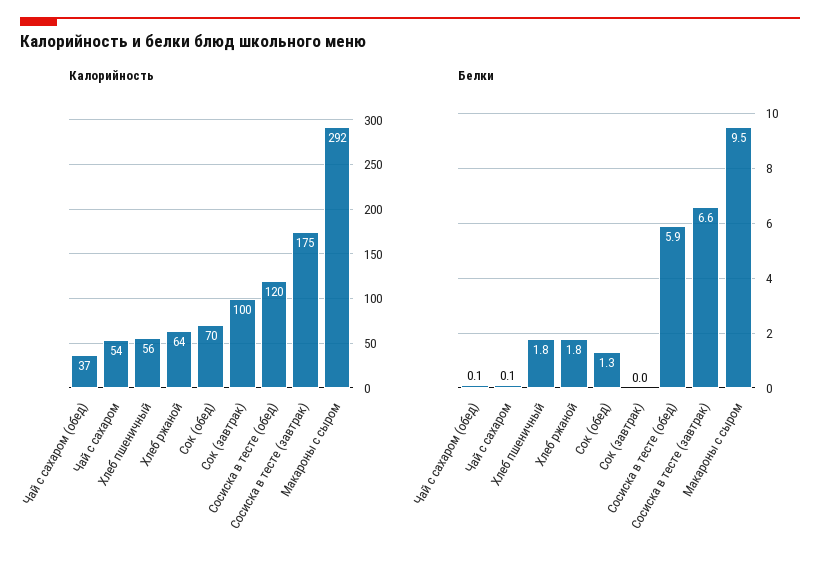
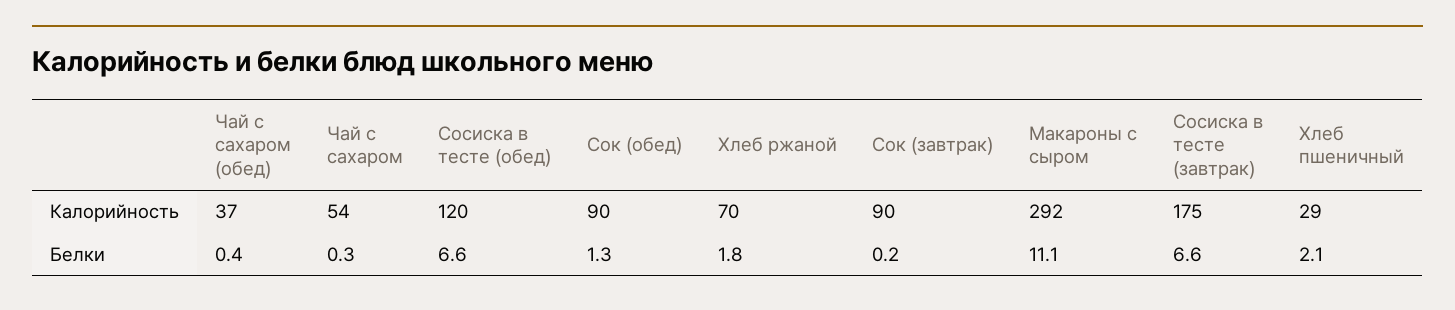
  {
    "Калорийность": {
      "Чай с сахаром (обед)": 37,
      "Чай с сахаром": 54,
-     "Хлеб пшеничный": 56,
+     "Хлеб пшеничный": 29,
-     "Хлеб ржаной": 64,
+     "Хлеб ржаной": 70,
-     "Сок (обед)": 70,
+     "Сок (обед)": 90,
-     "Сок (завтрак)": 100,
+     "Сок (завтрак)": 90,
      "Сосиска в тесте (обед)": 120,
      "Сосиска в тесте (завтрак)": 175,
      "Макароны с сыром": 292
    },
    "Белки": {
-     "Чай с сахаром (обед)": 0.1,
+     "Чай с сахаром (обед)": 0.4,
-     "Чай с сахаром": 0.1,
+     "Чай с сахаром": 0.3,
-     "Хлеб пшеничный": 1.8,
+     "Хлеб пшеничный": 2.1,
      "Хлеб ржаной": 1.8,
      "Сок (обед)": 1.3,
-     "Сок (завтрак)": 0,
+     "Сок (завтрак)": 0.2,
-     "Сосиска в тесте (обед)": 5.9,
+     "Сосиска в тесте (обед)": 6.6,
      "Сосиска в тесте (завтрак)": 6.6,
-     "Макароны с сыром": 9.5
+     "Макароны с сыром": 11.1
    }
  }

